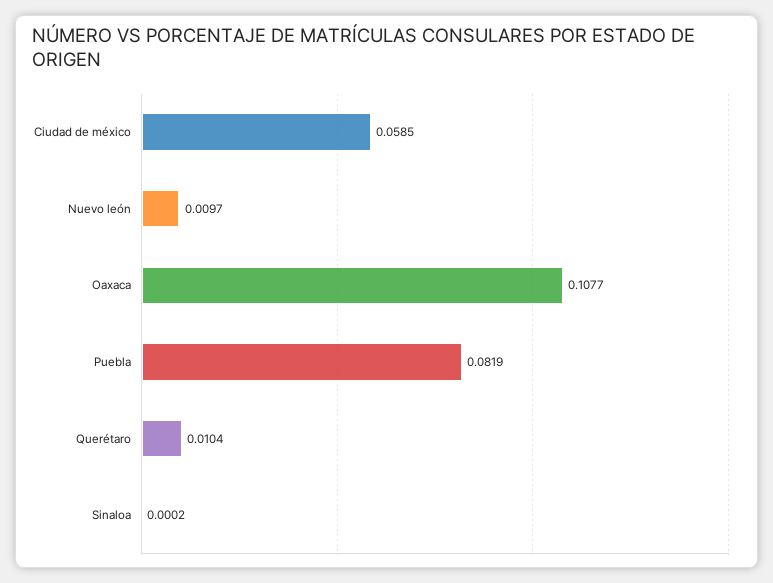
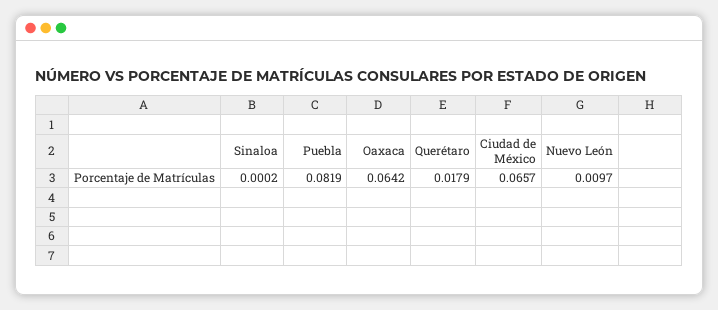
  {
-   "Ciudad de méxico": 0.0585,
+   "Ciudad de méxico": 0.0657,
    "Nuevo león": 0.0097,
-   "Oaxaca": 0.1077,
+   "Oaxaca": 0.0642,
    "Puebla": 0.0819,
-   "Querétaro": 0.0104,
+   "Querétaro": 0.0179,
    "Sinaloa": 0.0002
  }

